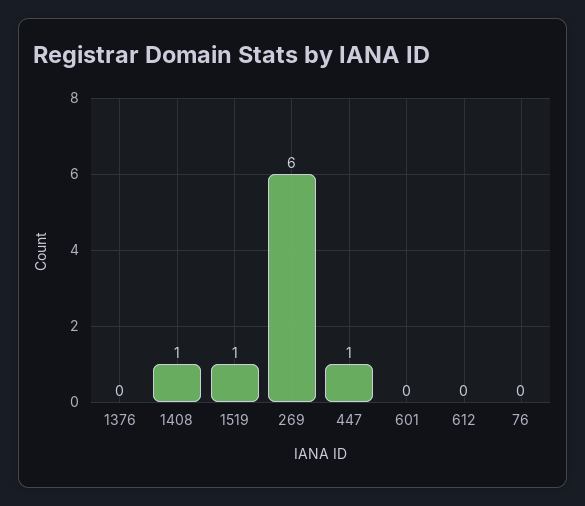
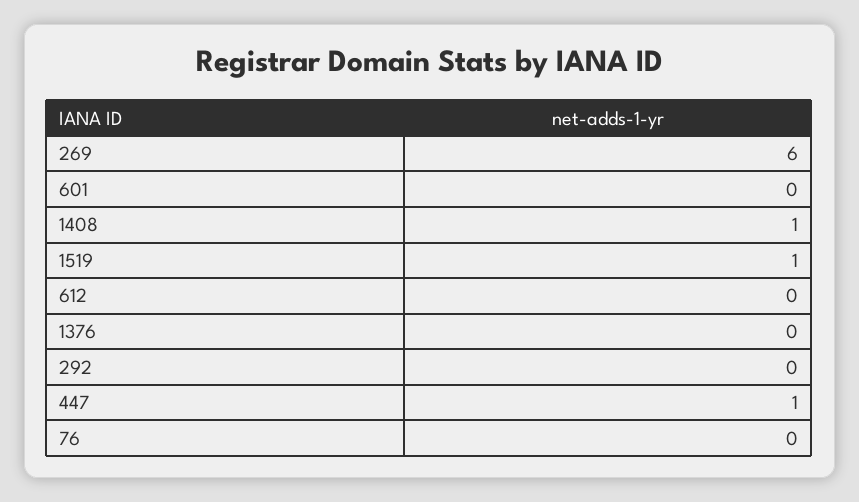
  {
    "1376": 0,
    "1408": 1,
    "1519": 1,
    "269": 6,
    "447": 1,
    "601": 0,
    "612": 0,
-   "76": 0
+   "76": 0,
+   "292": 0
  }

